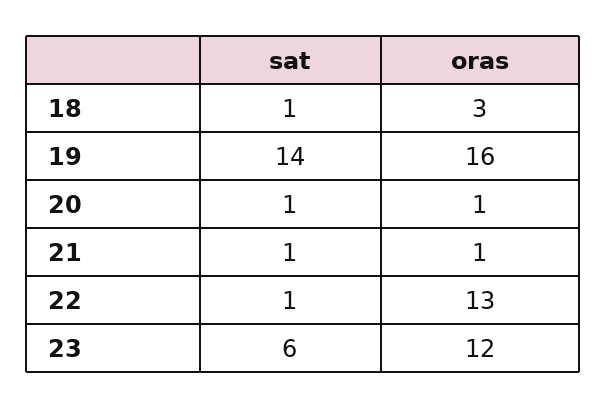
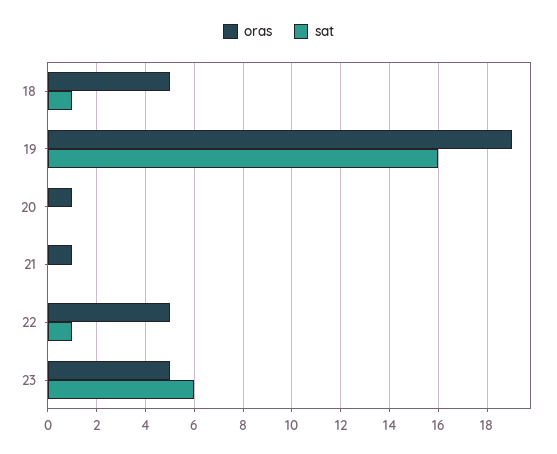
  {
    "sat": {
      "18": 1,
-     "19": 14,
+     "19": 16,
-     "20": 1,
+     "20": 0,
-     "21": 1,
+     "21": 0,
      "22": 1,
      "23": 6
    },
    "oras": {
-     "18": 3,
+     "18": 5,
-     "19": 16,
+     "19": 19,
      "20": 1,
      "21": 1,
-     "22": 13,
+     "22": 5,
-     "23": 12
+     "23": 5
    }
  }

